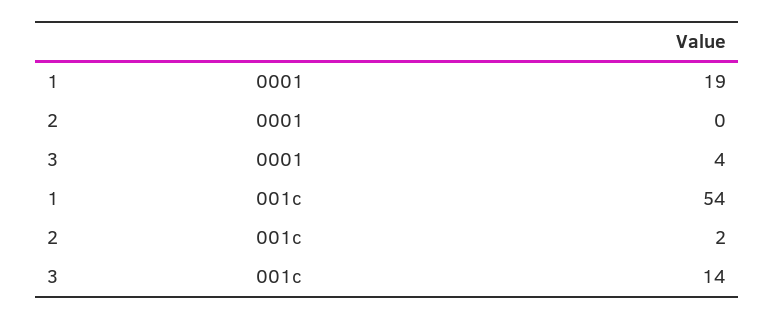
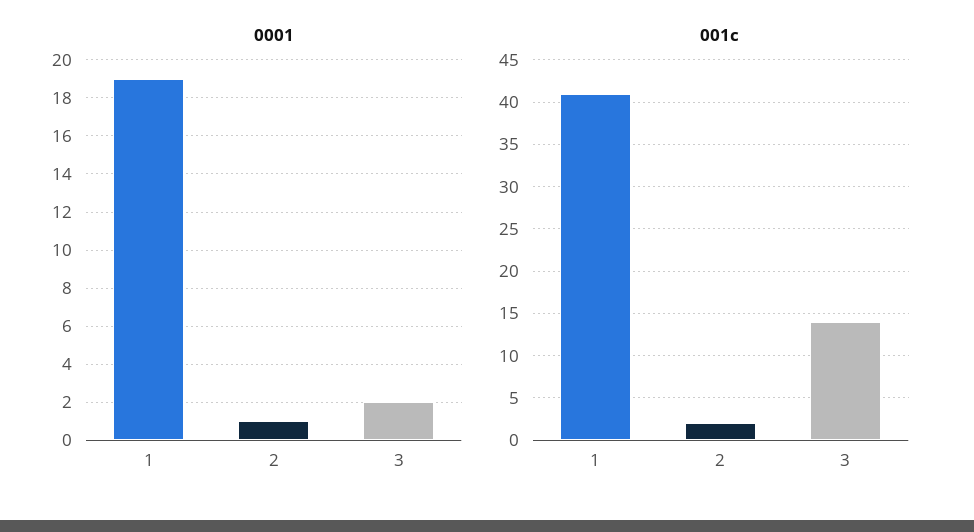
  {
    "0001": {
      "1": 19,
-     "2": 0,
+     "2": 1,
-     "3": 4
+     "3": 2
    },
    "001c": {
-     "1": 54,
+     "1": 41,
      "2": 2,
      "3": 14
    }
  }

